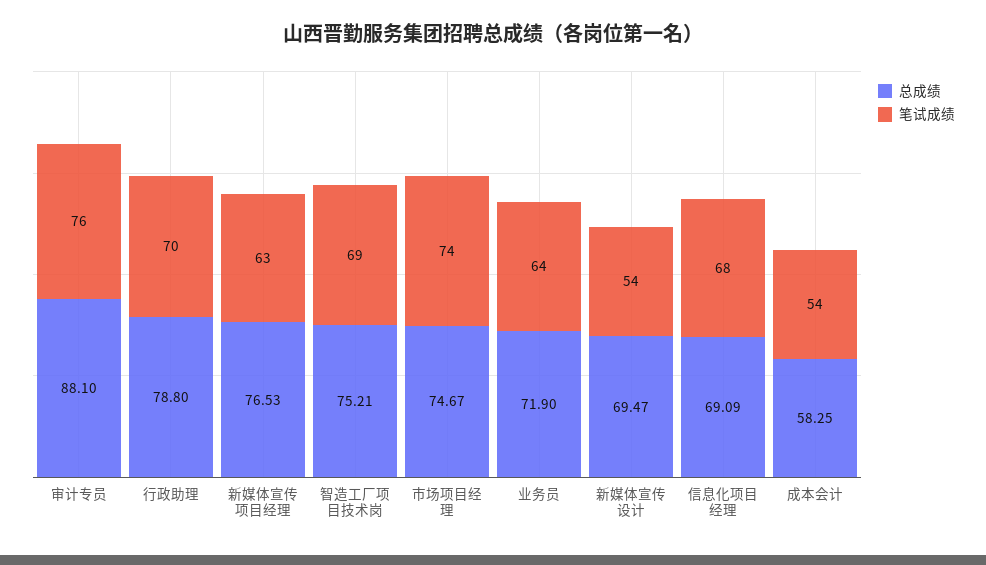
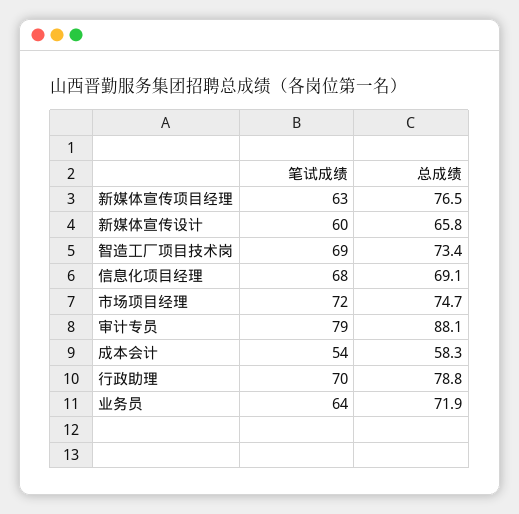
  {
    "总成绩": {
      "审计专员": 88.1,
      "行政助理": 78.8,
      "新媒体宣传项目经理": 76.53,
-     "智造工厂项目技术岗": 75.21,
+     "智造工厂项目技术岗": 73.4,
      "市场项目经理": 74.67,
      "业务员": 71.9,
-     "新媒体宣传设计": 69.47,
+     "新媒体宣传设计": 65.8,
      "信息化项目经理": 69.09,
      "成本会计": 58.25
    },
    "笔试成绩": {
-     "审计专员": 76,
+     "审计专员": 79,
      "行政助理": 70,
      "新媒体宣传项目经理": 63,
      "智造工厂项目技术岗": 69,
-     "市场项目经理": 74,
+     "市场项目经理": 72,
      "业务员": 64,
-     "新媒体宣传设计": 54,
+     "新媒体宣传设计": 60,
      "信息化项目经理": 68,
      "成本会计": 54
    }
  }

